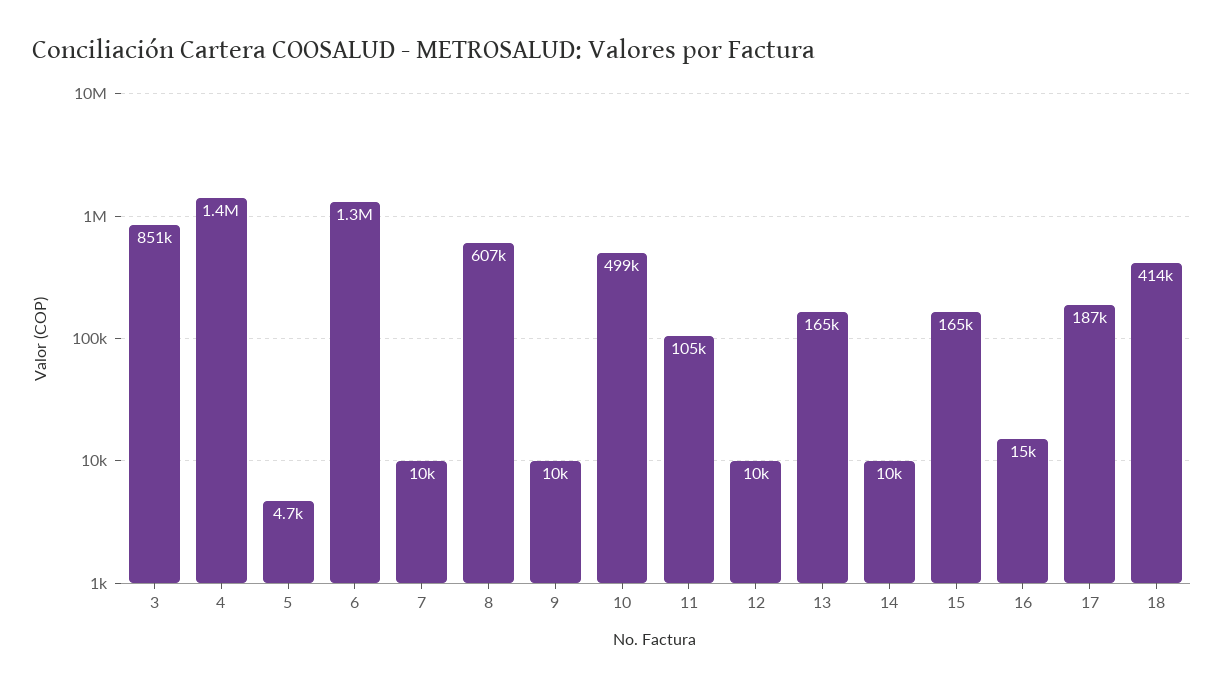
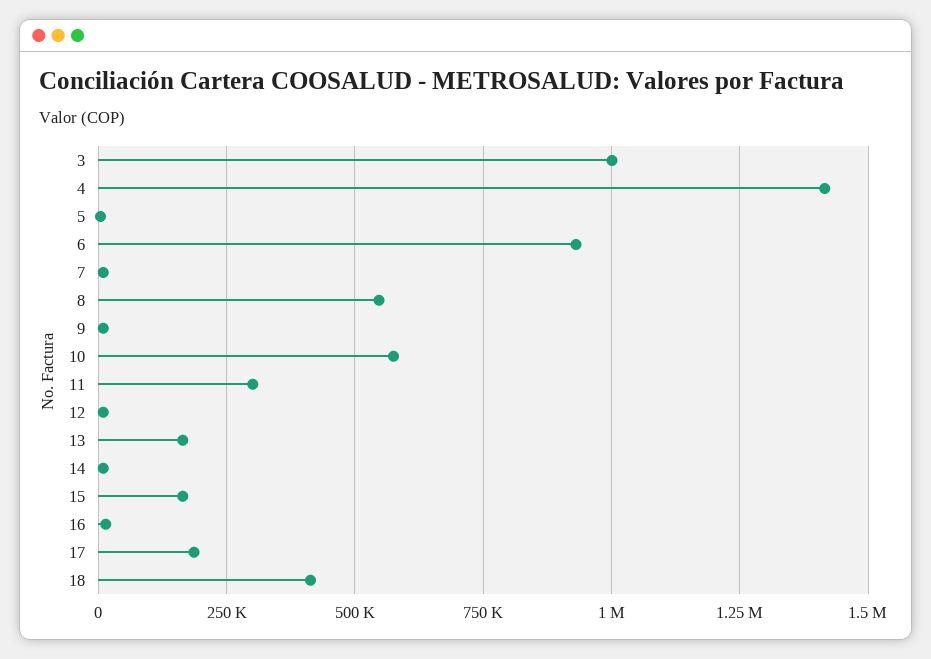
  {
-   "3": 851000,
+   "3": 1000000,
    "4": 1400000,
    "5": 4700,
-   "6": 1300000,
+   "6": 925000,
    "7": 10000,
-   "8": 607000,
+   "8": 550000,
    "9": 10000,
-   "10": 499000,
+   "10": 575000,
-   "11": 105000,
+   "11": 300000,
    "12": 10000,
    "13": 165000,
    "14": 10000,
    "15": 165000,
    "16": 15000,
    "17": 187000,
    "18": 414000
  }

